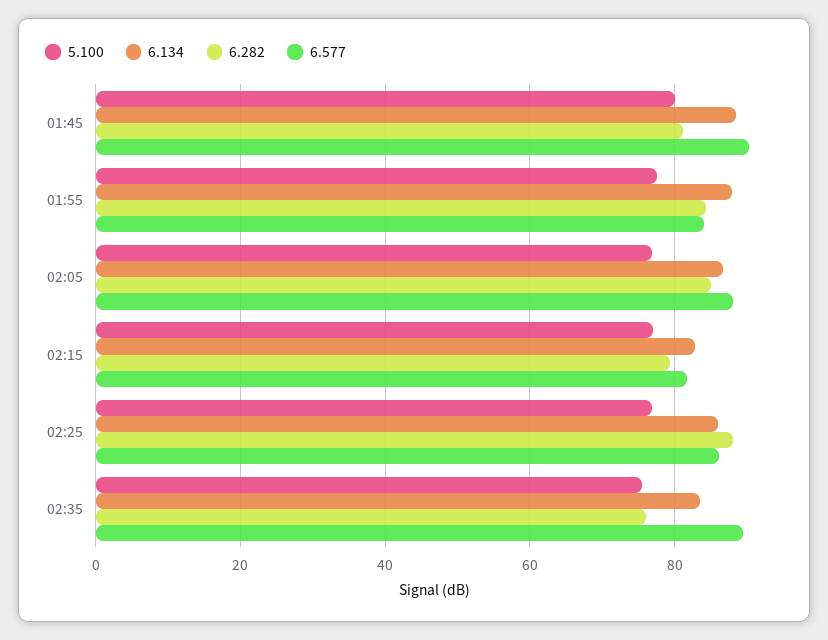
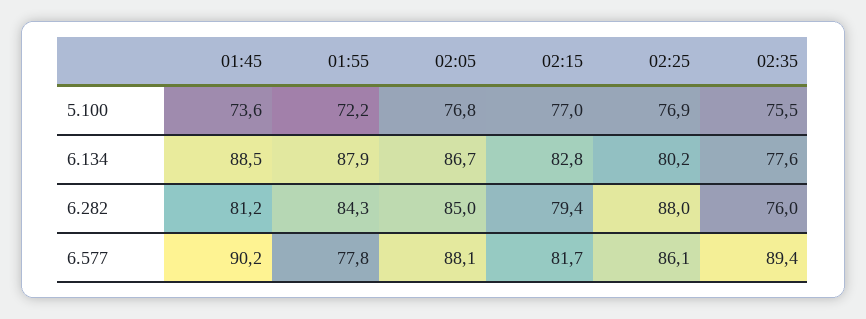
  {
    "5.100": {
-     "01:45": 80,
+     "01:45": 73.6,
-     "01:55": 78,
+     "01:55": 72.2,
      "02:05": 76.8,
      "02:15": 77,
      "02:25": 76.9,
      "02:35": 75.5
    },
    "6.134": {
      "01:45": 88.5,
      "01:55": 87.9,
      "02:05": 86.7,
      "02:15": 82.8,
-     "02:25": 86,
+     "02:25": 80.2,
-     "02:35": 84
+     "02:35": 77.6
    },
    "6.282": {
      "01:45": 81.2,
      "01:55": 84.3,
      "02:05": 85,
      "02:15": 79.4,
      "02:25": 88,
      "02:35": 76
    },
    "6.577": {
      "01:45": 90.2,
-     "01:55": 84,
+     "01:55": 77.8,
      "02:05": 88.1,
      "02:15": 81.7,
      "02:25": 86.1,
      "02:35": 89.4
    }
  }

